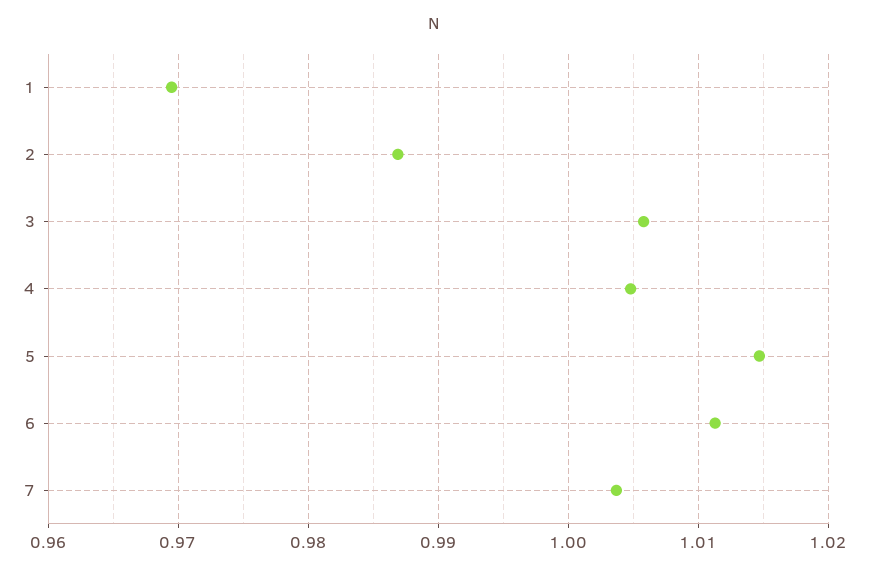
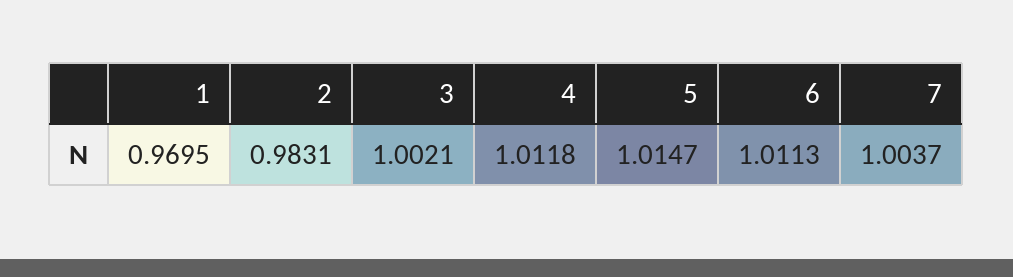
  {
    "1": 0.9695,
-   "2": 0.987,
+   "2": 0.9831,
-   "3": 1.006,
+   "3": 1.0021,
-   "4": 1.005,
+   "4": 1.0118,
    "5": 1.0147,
    "6": 1.0113,
    "7": 1.0037
  }

